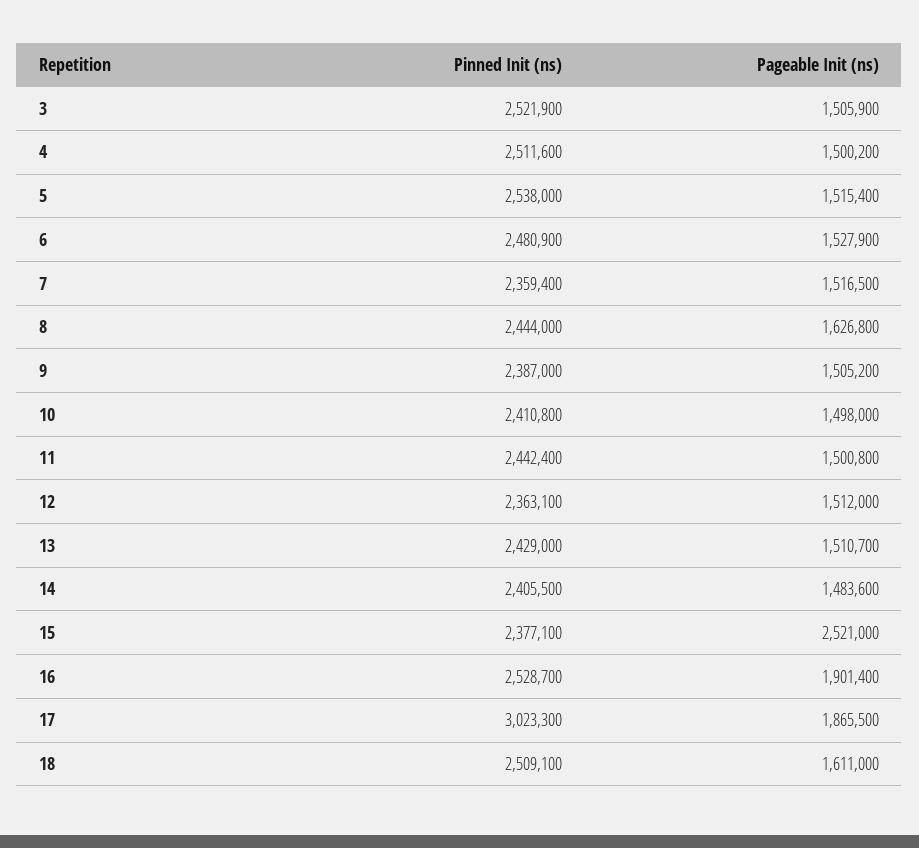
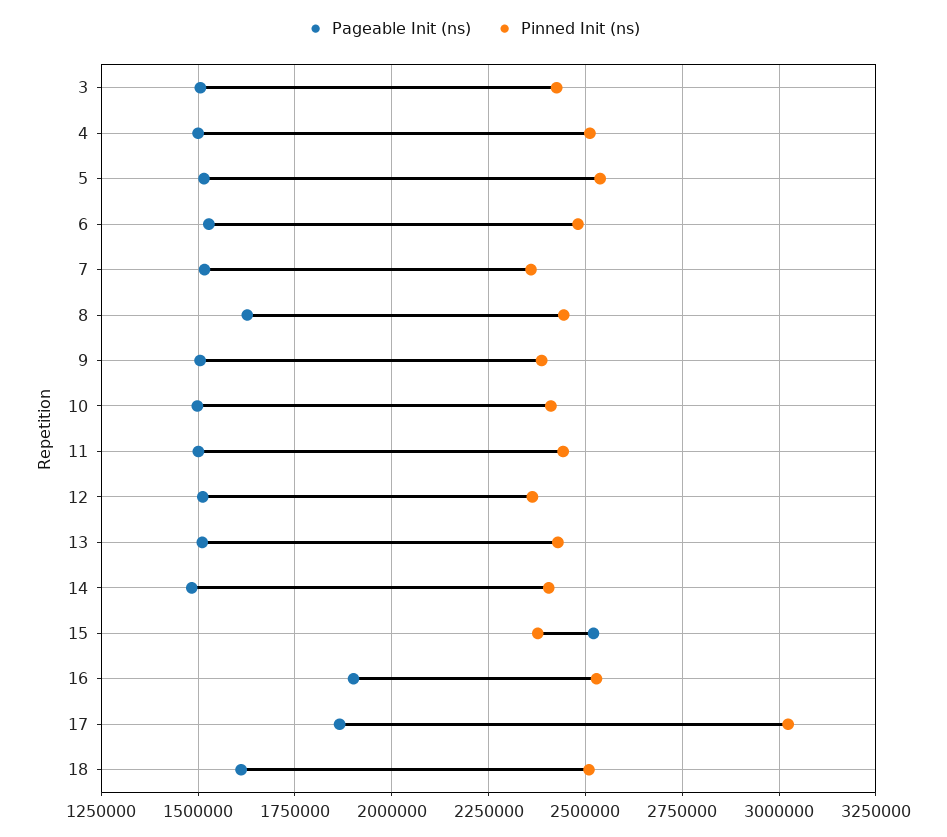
  {
    "Pinned Init (ns)": {
-     "3": 2521900,
+     "3": 2425000,
      "4": 2511600,
      "5": 2538000,
      "6": 2480900,
      "7": 2359400,
      "8": 2444000,
      "9": 2387000,
      "10": 2410800,
      "11": 2442400,
      "12": 2363100,
      "13": 2429000,
      "14": 2405500,
      "15": 2377100,
      "16": 2528700,
      "17": 3023300,
      "18": 2509100
    },
    "Pageable Init (ns)": {
      "3": 1505900,
      "4": 1500200,
      "5": 1515400,
      "6": 1527900,
      "7": 1516500,
      "8": 1626800,
      "9": 1505200,
      "10": 1498000,
      "11": 1500800,
      "12": 1512000,
      "13": 1510700,
      "14": 1483600,
      "15": 2521000,
      "16": 1901400,
      "17": 1865500,
      "18": 1611000
    }
  }

